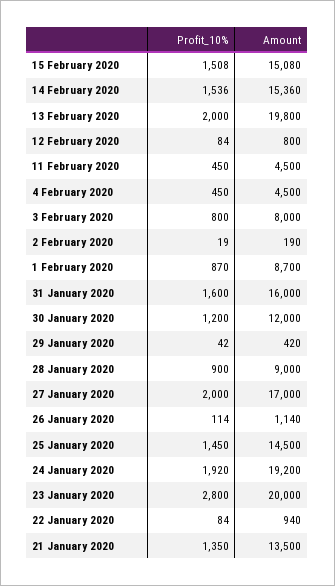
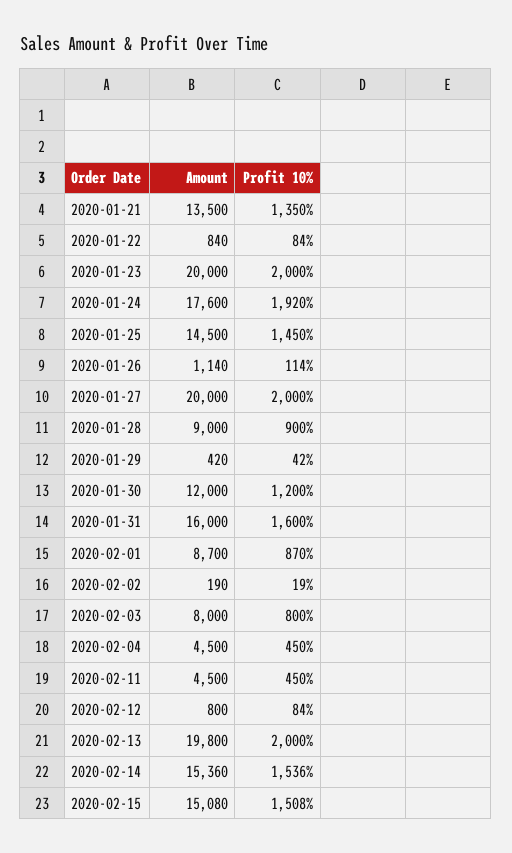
  {
    "Profit_10%": {
      "15 February 2020": 1508,
      "14 February 2020": 1536,
      "13 February 2020": 2000,
      "12 February 2020": 84,
      "11 February 2020": 450,
      "4 February 2020": 450,
      "3 February 2020": 800,
      "2 February 2020": 19,
      "1 February 2020": 870,
      "31 January 2020": 1600,
      "30 January 2020": 1200,
      "29 January 2020": 42,
      "28 January 2020": 900,
      "27 January 2020": 2000,
      "26 January 2020": 114,
      "25 January 2020": 1450,
      "24 January 2020": 1920,
-     "23 January 2020": 2800,
+     "23 January 2020": 2000,
      "22 January 2020": 84,
      "21 January 2020": 1350
    },
    "Amount": {
      "15 February 2020": 15080,
      "14 February 2020": 15360,
      "13 February 2020": 19800,
      "12 February 2020": 800,
      "11 February 2020": 4500,
      "4 February 2020": 4500,
      "3 February 2020": 8000,
      "2 February 2020": 190,
      "1 February 2020": 8700,
      "31 January 2020": 16000,
      "30 January 2020": 12000,
      "29 January 2020": 420,
      "28 January 2020": 9000,
-     "27 January 2020": 17000,
+     "27 January 2020": 20000,
      "26 January 2020": 1140,
      "25 January 2020": 14500,
-     "24 January 2020": 19200,
+     "24 January 2020": 17600,
      "23 January 2020": 20000,
-     "22 January 2020": 940,
+     "22 January 2020": 840,
      "21 January 2020": 13500
    }
  }

